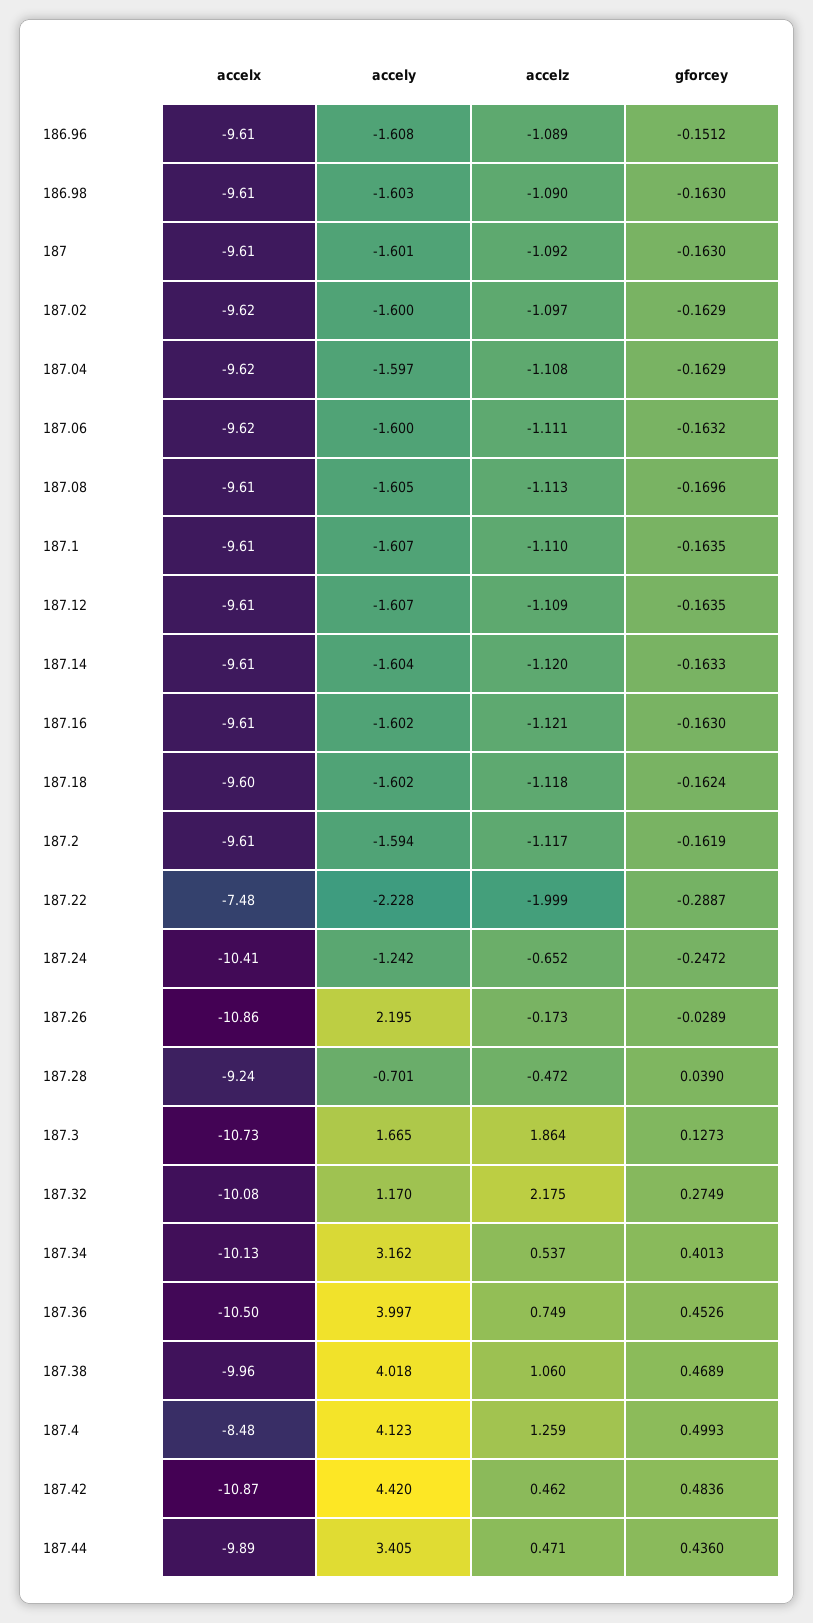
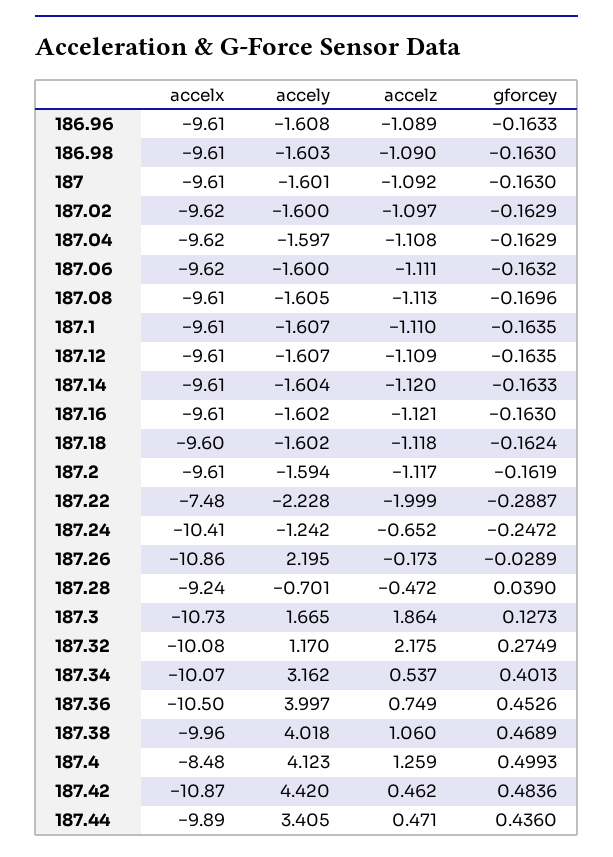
  {
    "accelx": {
      "186.96": -9.61,
      "186.98": -9.61,
      "187": -9.61,
      "187.02": -9.62,
      "187.04": -9.62,
      "187.06": -9.62,
      "187.08": -9.61,
      "187.1": -9.61,
      "187.12": -9.61,
      "187.14": -9.61,
      "187.16": -9.61,
      "187.18": -9.6,
      "187.2": -9.61,
      "187.22": -7.48,
      "187.24": -10.41,
      "187.26": -10.86,
      "187.28": -9.24,
      "187.3": -10.73,
      "187.32": -10.08,
-     "187.34": -10.13,
+     "187.34": -10.07,
      "187.36": -10.5,
      "187.38": -9.96,
      "187.4": -8.48,
      "187.42": -10.87,
      "187.44": -9.89
    },
    "accely": {
      "186.96": -1.608,
      "186.98": -1.603,
      "187": -1.601,
      "187.02": -1.6,
      "187.04": -1.597,
      "187.06": -1.6,
      "187.08": -1.605,
      "187.1": -1.607,
      "187.12": -1.607,
      "187.14": -1.604,
      "187.16": -1.602,
      "187.18": -1.602,
      "187.2": -1.594,
      "187.22": -2.228,
      "187.24": -1.242,
      "187.26": 2.195,
      "187.28": -0.701,
      "187.3": 1.665,
      "187.32": 1.17,
      "187.34": 3.162,
      "187.36": 3.997,
      "187.38": 4.018,
      "187.4": 4.123,
      "187.42": 4.42,
      "187.44": 3.405
    },
    "accelz": {
      "186.96": -1.089,
      "186.98": -1.09,
      "187": -1.092,
      "187.02": -1.097,
      "187.04": -1.108,
      "187.06": -1.111,
      "187.08": -1.113,
      "187.1": -1.11,
      "187.12": -1.109,
      "187.14": -1.12,
      "187.16": -1.121,
      "187.18": -1.118,
      "187.2": -1.117,
      "187.22": -1.999,
      "187.24": -0.652,
      "187.26": -0.173,
      "187.28": -0.472,
      "187.3": 1.864,
      "187.32": 2.175,
      "187.34": 0.537,
      "187.36": 0.749,
      "187.38": 1.06,
      "187.4": 1.259,
      "187.42": 0.462,
      "187.44": 0.471
    },
    "gforcey": {
-     "186.96": -0.1512,
+     "186.96": -0.1633,
      "186.98": -0.163,
      "187": -0.163,
      "187.02": -0.1629,
      "187.04": -0.1629,
      "187.06": -0.1632,
      "187.08": -0.1696,
      "187.1": -0.1635,
      "187.12": -0.1635,
      "187.14": -0.1633,
      "187.16": -0.163,
      "187.18": -0.1624,
      "187.2": -0.1619,
      "187.22": -0.2887,
      "187.24": -0.2472,
      "187.26": -0.0289,
      "187.28": 0.039,
      "187.3": 0.1273,
      "187.32": 0.2749,
      "187.34": 0.4013,
      "187.36": 0.4526,
      "187.38": 0.4689,
      "187.4": 0.4993,
      "187.42": 0.4836,
      "187.44": 0.436
    }
  }

